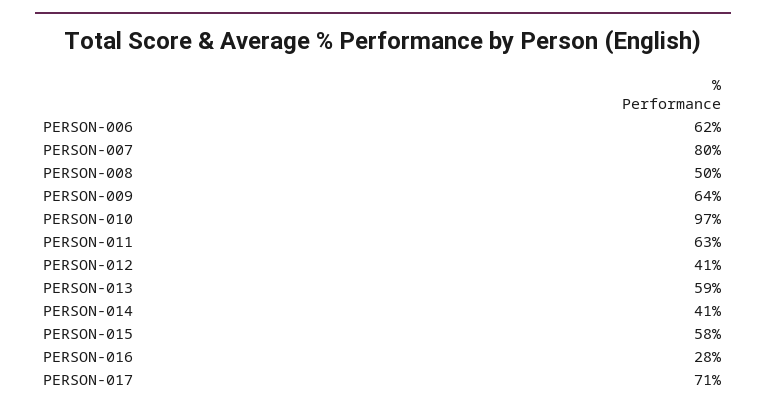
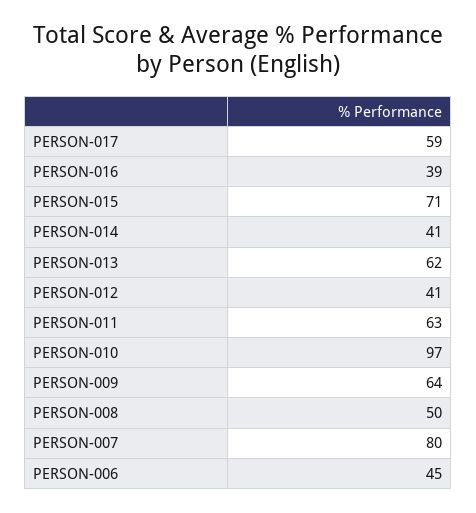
  {
-   "PERSON-006": 62,
+   "PERSON-006": 45,
    "PERSON-007": 80,
    "PERSON-008": 50,
    "PERSON-009": 64,
    "PERSON-010": 97,
    "PERSON-011": 63,
    "PERSON-012": 41,
-   "PERSON-013": 59,
+   "PERSON-013": 62,
    "PERSON-014": 41,
-   "PERSON-015": 58,
+   "PERSON-015": 71,
-   "PERSON-016": 28,
+   "PERSON-016": 39,
-   "PERSON-017": 71
+   "PERSON-017": 59
  }

